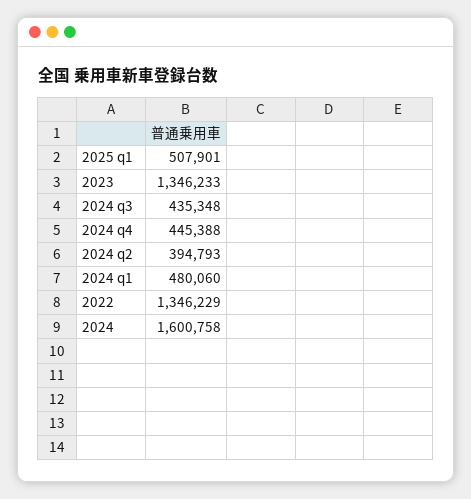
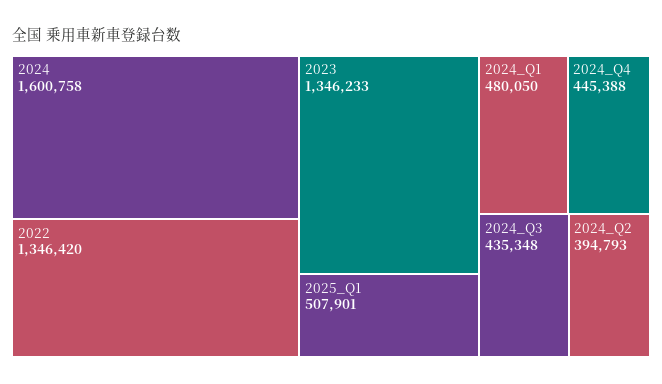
  {
    "2025 q1": 507901,
    "2023": 1346233,
    "2024 q3": 435348,
    "2024 q4": 445388,
    "2024 q2": 394793,
-   "2024 q1": 480060,
+   "2024 q1": 480050,
-   "2022": 1346229,
+   "2022": 1346420,
    "2024": 1600758
  }

